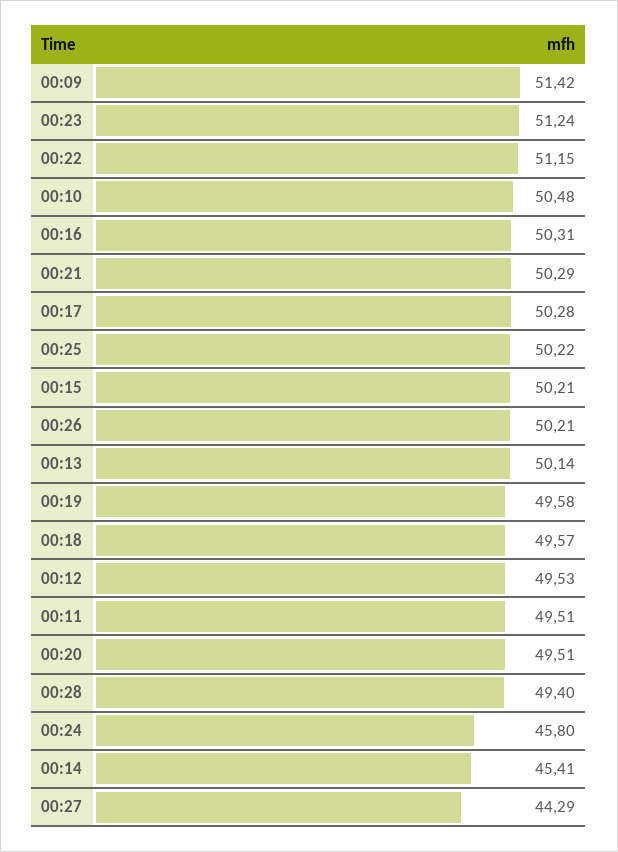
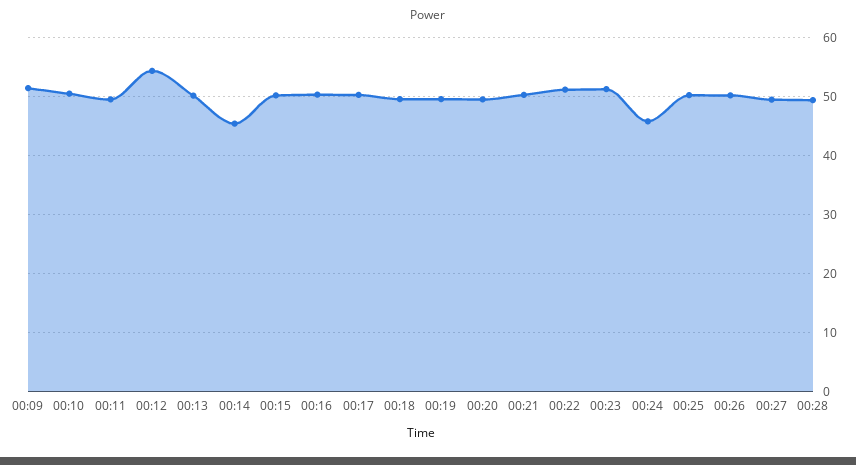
  {
    "00:09": 51.42,
    "00:23": 51.24,
    "00:22": 51.15,
    "00:10": 50.48,
    "00:16": 50.31,
    "00:21": 50.29,
    "00:17": 50.28,
    "00:25": 50.22,
    "00:15": 50.21,
    "00:26": 50.21,
    "00:13": 50.14,
    "00:19": 49.58,
    "00:18": 49.57,
-   "00:12": 49.53,
+   "00:12": 54,
    "00:11": 49.51,
    "00:20": 49.51,
    "00:28": 49.4,
    "00:24": 45.8,
    "00:14": 45.41,
-   "00:27": 44.29
+   "00:27": 50
  }

